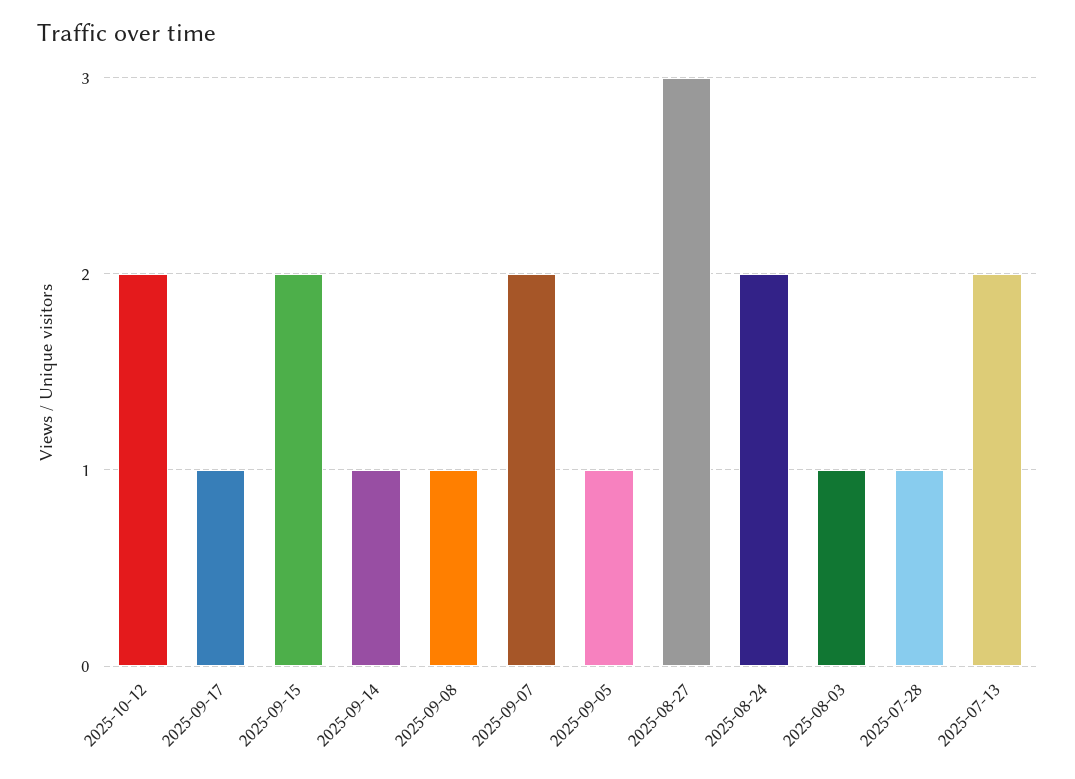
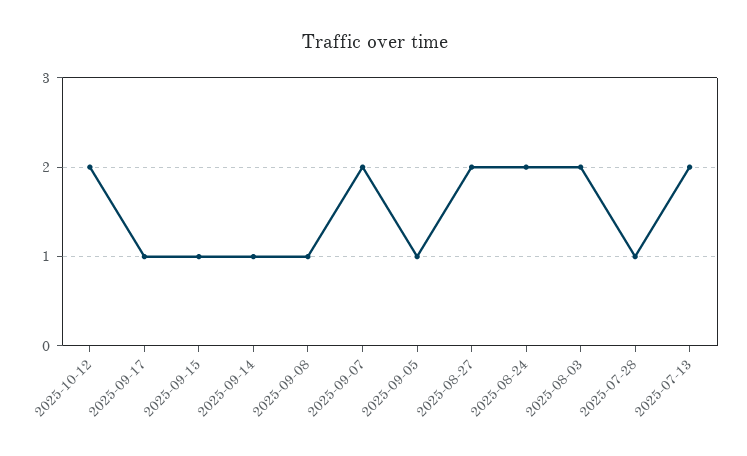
  {
    "2025-10-12": 2,
    "2025-09-17": 1,
-   "2025-09-15": 2,
+   "2025-09-15": 1,
    "2025-09-14": 1,
    "2025-09-08": 1,
    "2025-09-07": 2,
    "2025-09-05": 1,
-   "2025-08-27": 3,
+   "2025-08-27": 2,
    "2025-08-24": 2,
-   "2025-08-03": 1,
+   "2025-08-03": 2,
    "2025-07-28": 1,
    "2025-07-13": 2
  }

